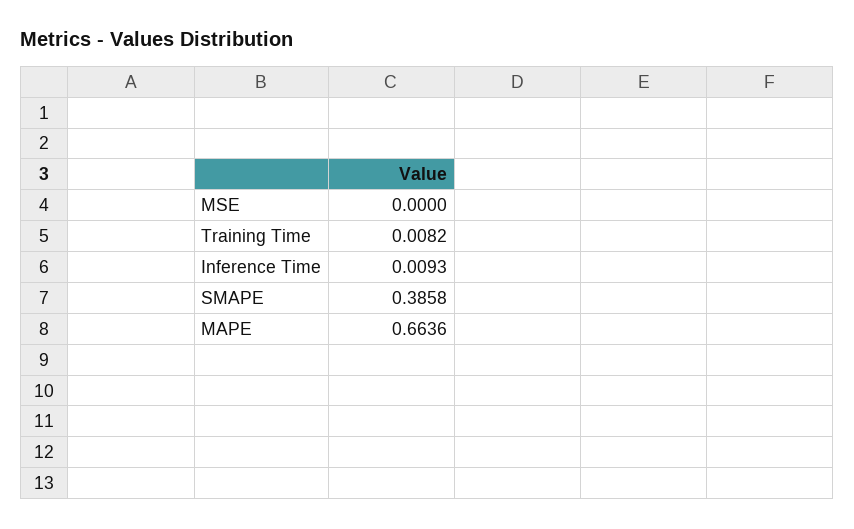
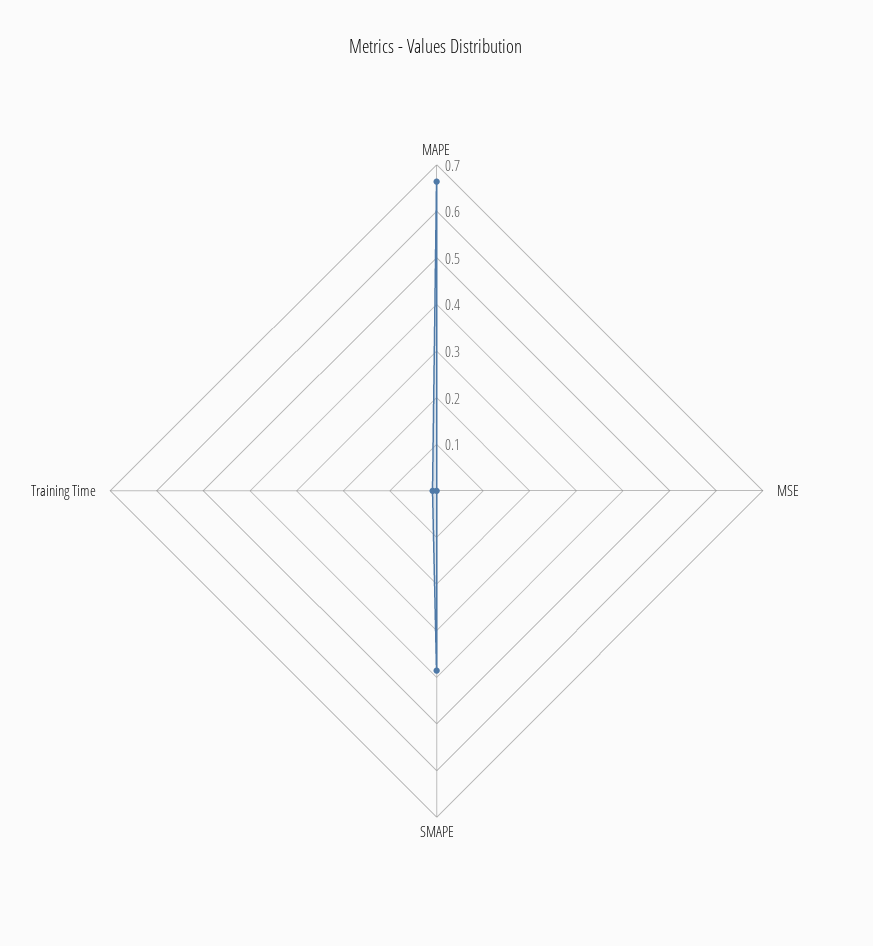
  {
    "MSE": 0,
    "Training Time": 0.0082,
-   "Inference Time": 0.0093,
    "SMAPE": 0.3858,
    "MAPE": 0.6636
  }

